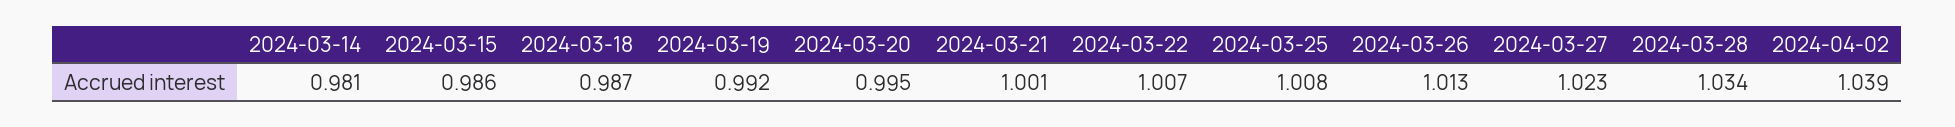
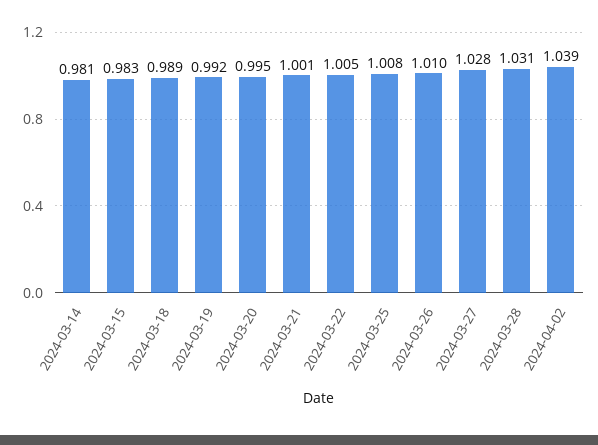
  {
    "2024-03-14": 0.981,
-   "2024-03-15": 0.986,
+   "2024-03-15": 0.983,
-   "2024-03-18": 0.987,
+   "2024-03-18": 0.989,
    "2024-03-19": 0.992,
    "2024-03-20": 0.995,
    "2024-03-21": 1.001,
-   "2024-03-22": 1.007,
+   "2024-03-22": 1.005,
    "2024-03-25": 1.008,
-   "2024-03-26": 1.013,
+   "2024-03-26": 1.01,
-   "2024-03-27": 1.023,
+   "2024-03-27": 1.028,
-   "2024-03-28": 1.034,
+   "2024-03-28": 1.031,
    "2024-04-02": 1.039
  }

